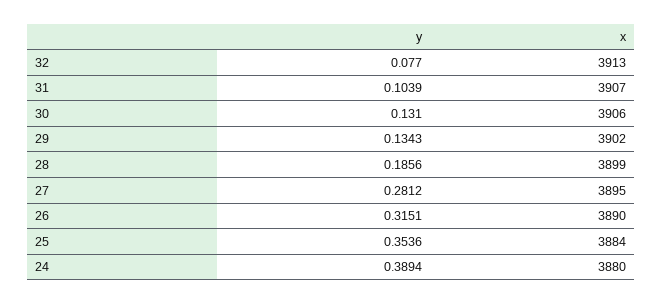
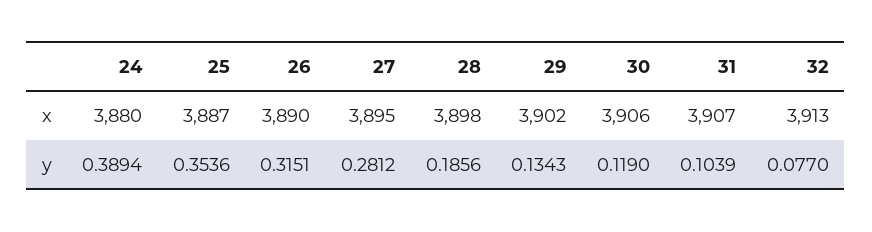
  {
    "y": {
      "32": 0.077,
      "31": 0.1039,
-     "30": 0.131,
+     "30": 0.119,
      "29": 0.1343,
      "28": 0.1856,
      "27": 0.2812,
      "26": 0.3151,
      "25": 0.3536,
      "24": 0.3894
    },
    "x": {
      "32": 3913,
      "31": 3907,
      "30": 3906,
      "29": 3902,
-     "28": 3899,
+     "28": 3898,
      "27": 3895,
      "26": 3890,
-     "25": 3884,
+     "25": 3887,
      "24": 3880
    }
  }

